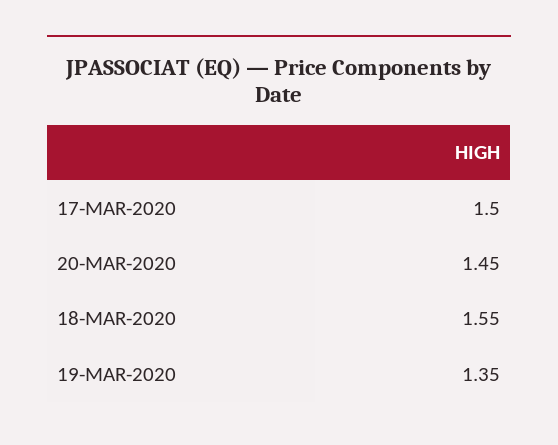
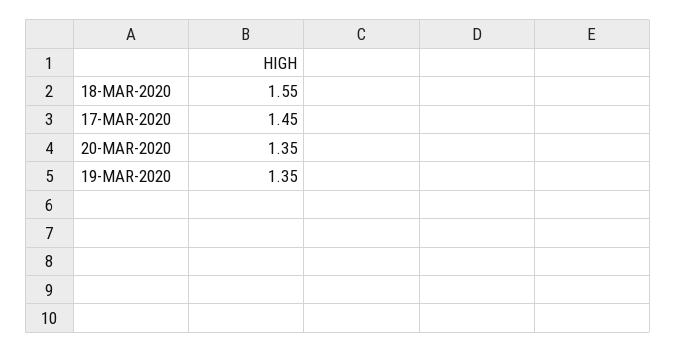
  {
-   "17-MAR-2020": 1.5,
+   "17-MAR-2020": 1.45,
-   "20-MAR-2020": 1.45,
+   "20-MAR-2020": 1.35,
    "18-MAR-2020": 1.55,
    "19-MAR-2020": 1.35
  }

